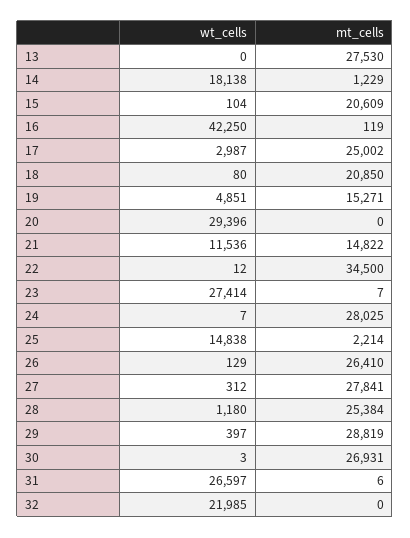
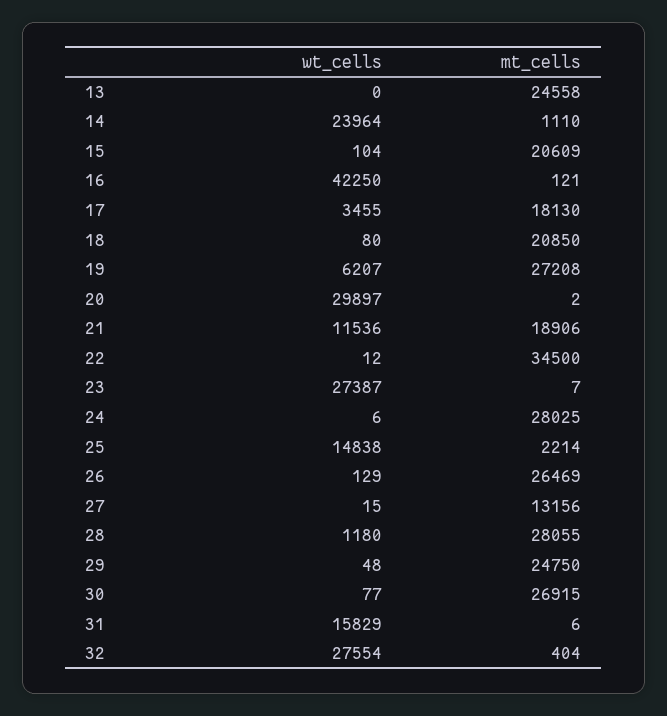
  {
    "wt_cells": {
      "13": 0,
-     "14": 18138,
+     "14": 23964,
      "15": 104,
      "16": 42250,
-     "17": 2987,
+     "17": 3455,
      "18": 80,
-     "19": 4851,
+     "19": 6207,
-     "20": 29396,
+     "20": 29897,
      "21": 11536,
      "22": 12,
-     "23": 27414,
+     "23": 27387,
-     "24": 7,
+     "24": 6,
      "25": 14838,
      "26": 129,
-     "27": 312,
+     "27": 15,
      "28": 1180,
-     "29": 397,
+     "29": 48,
-     "30": 3,
+     "30": 77,
-     "31": 26597,
+     "31": 15829,
-     "32": 21985
+     "32": 27554
    },
    "mt_cells": {
-     "13": 27530,
+     "13": 24558,
-     "14": 1229,
+     "14": 1110,
      "15": 20609,
-     "16": 119,
+     "16": 121,
-     "17": 25002,
+     "17": 18130,
      "18": 20850,
-     "19": 15271,
+     "19": 27208,
-     "20": 0,
+     "20": 2,
-     "21": 14822,
+     "21": 18906,
      "22": 34500,
      "23": 7,
      "24": 28025,
      "25": 2214,
-     "26": 26410,
+     "26": 26469,
-     "27": 27841,
+     "27": 13156,
-     "28": 25384,
+     "28": 28055,
-     "29": 28819,
+     "29": 24750,
-     "30": 26931,
+     "30": 26915,
      "31": 6,
-     "32": 0
+     "32": 404
    }
  }

